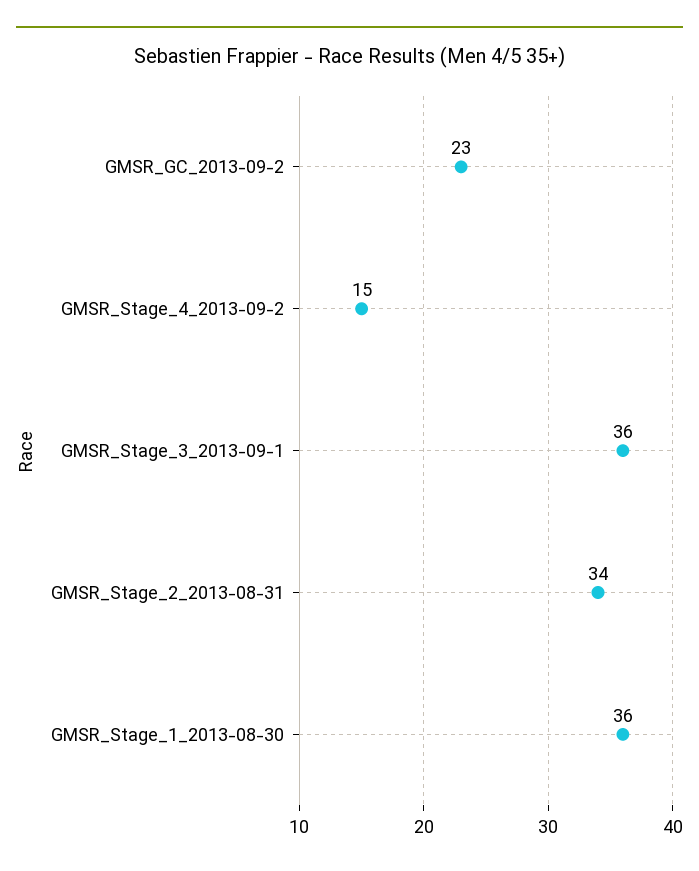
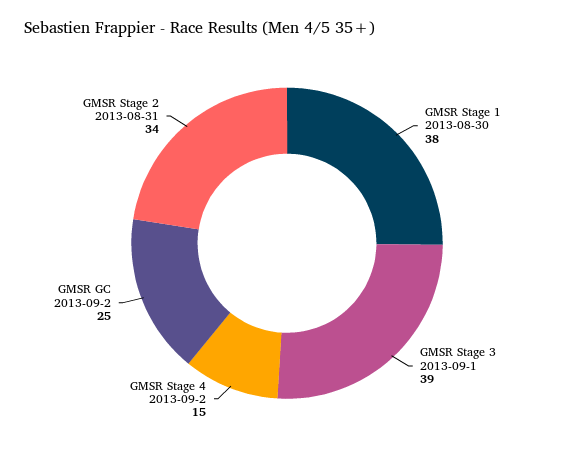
  {
-   "GMSR_GC_2013-09-2": 23,
+   "GMSR_GC_2013-09-2": 25,
    "GMSR_Stage_4_2013-09-2": 15,
-   "GMSR_Stage_3_2013-09-1": 36,
+   "GMSR_Stage_3_2013-09-1": 39,
    "GMSR_Stage_2_2013-08-31": 34,
-   "GMSR_Stage_1_2013-08-30": 36
+   "GMSR_Stage_1_2013-08-30": 38
  }

